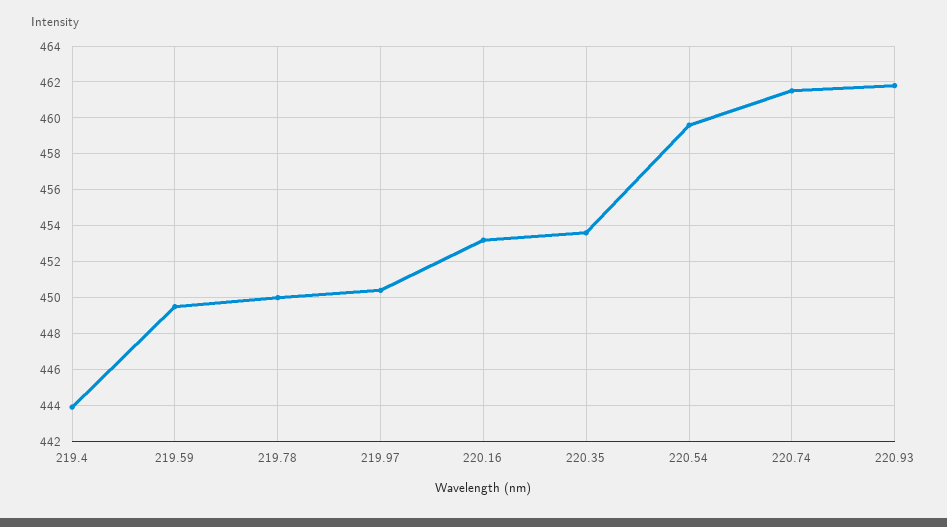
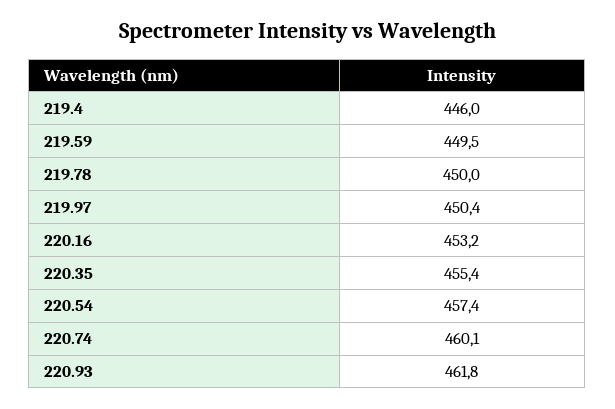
  {
-   "219.4": 444,
+   "219.4": 446,
    "219.59": 449.5,
    "219.78": 450,
    "219.97": 450.4,
    "220.16": 453.2,
-   "220.35": 453.5,
+   "220.35": 455.4,
-   "220.54": 459.5,
+   "220.54": 457.4,
-   "220.74": 461.5,
+   "220.74": 460.1,
    "220.93": 461.8
  }

